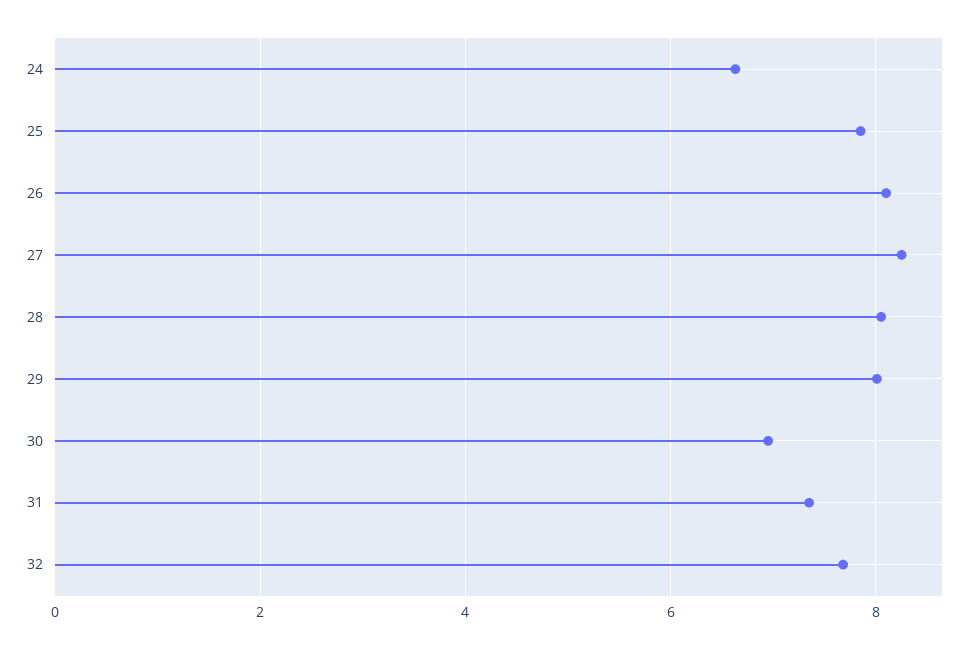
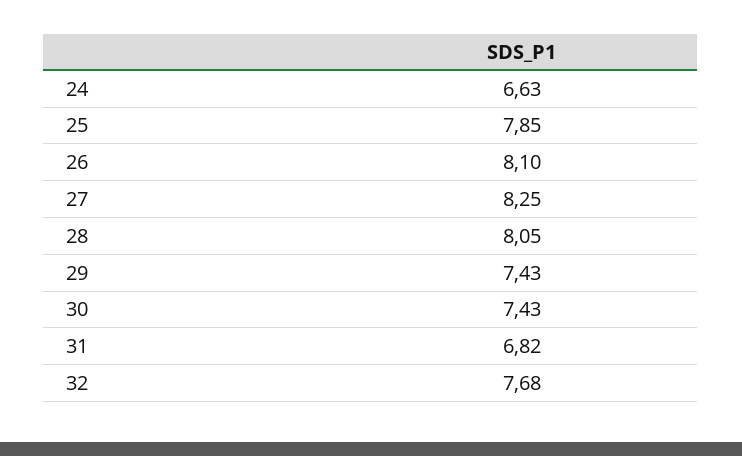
  {
    "24": 6.63,
    "25": 7.85,
    "26": 8.1,
    "27": 8.25,
    "28": 8.05,
-   "29": 8,
+   "29": 7.43,
-   "30": 7,
+   "30": 7.43,
-   "31": 7.4,
+   "31": 6.82,
    "32": 7.68
  }

